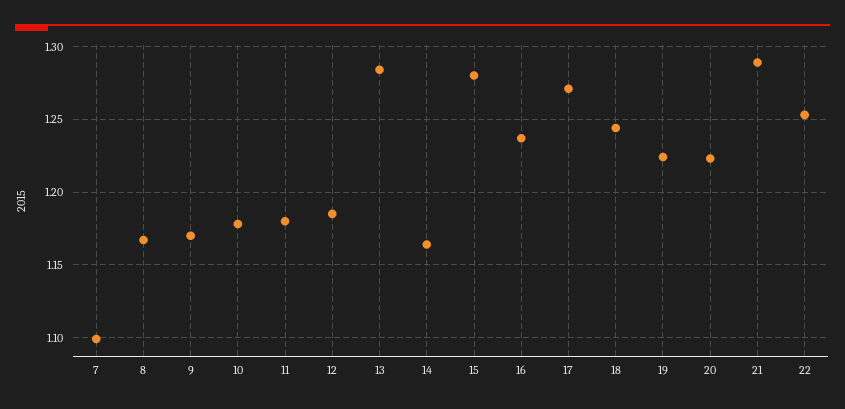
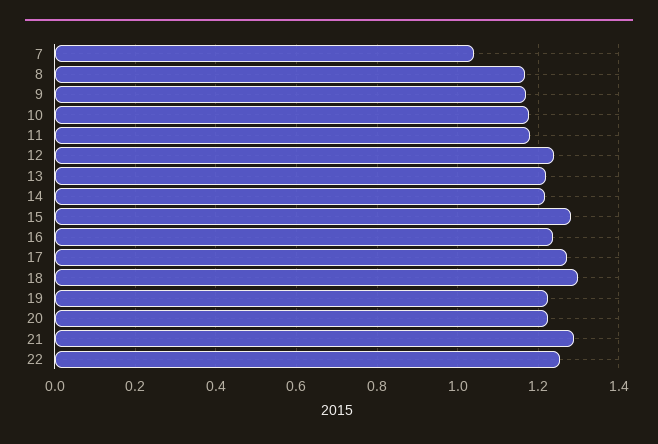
  {
-   "7": 1.1,
+   "7": 1.04,
    "8": 1.165,
    "9": 1.17,
    "10": 1.18,
    "11": 1.18,
-   "12": 1.185,
+   "12": 1.24,
-   "13": 1.285,
+   "13": 1.22,
-   "14": 1.165,
+   "14": 1.22,
    "15": 1.28,
    "16": 1.235,
    "17": 1.27,
-   "18": 1.245,
+   "18": 1.3,
    "19": 1.225,
    "20": 1.225,
    "21": 1.29,
    "22": 1.255
  }

